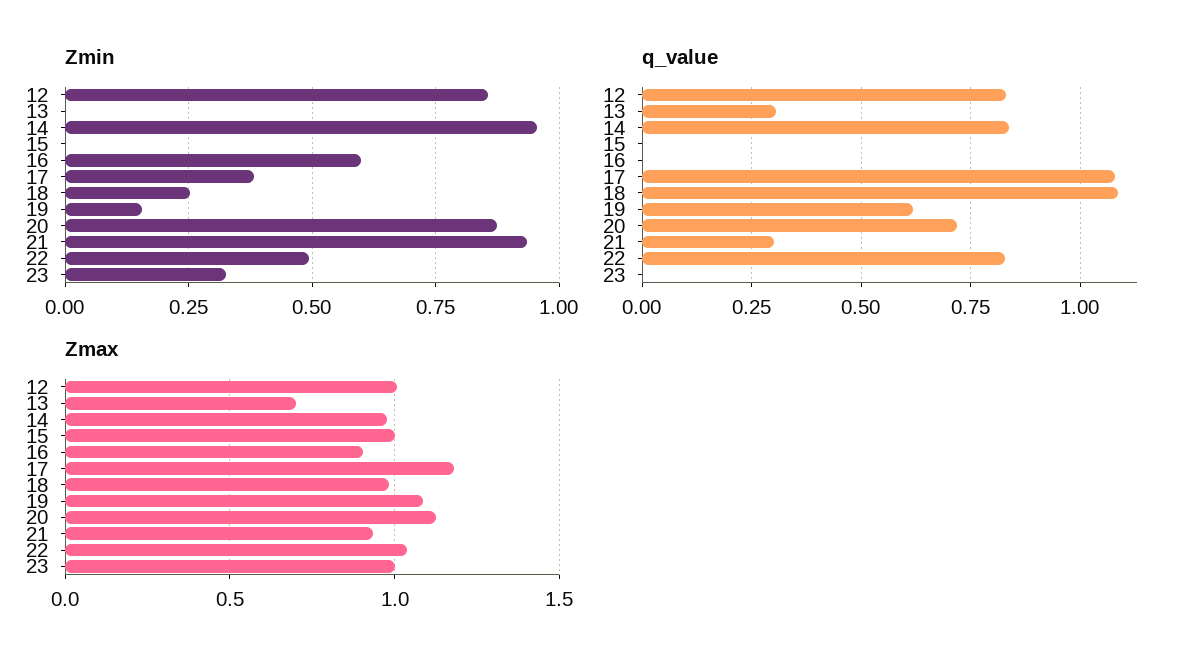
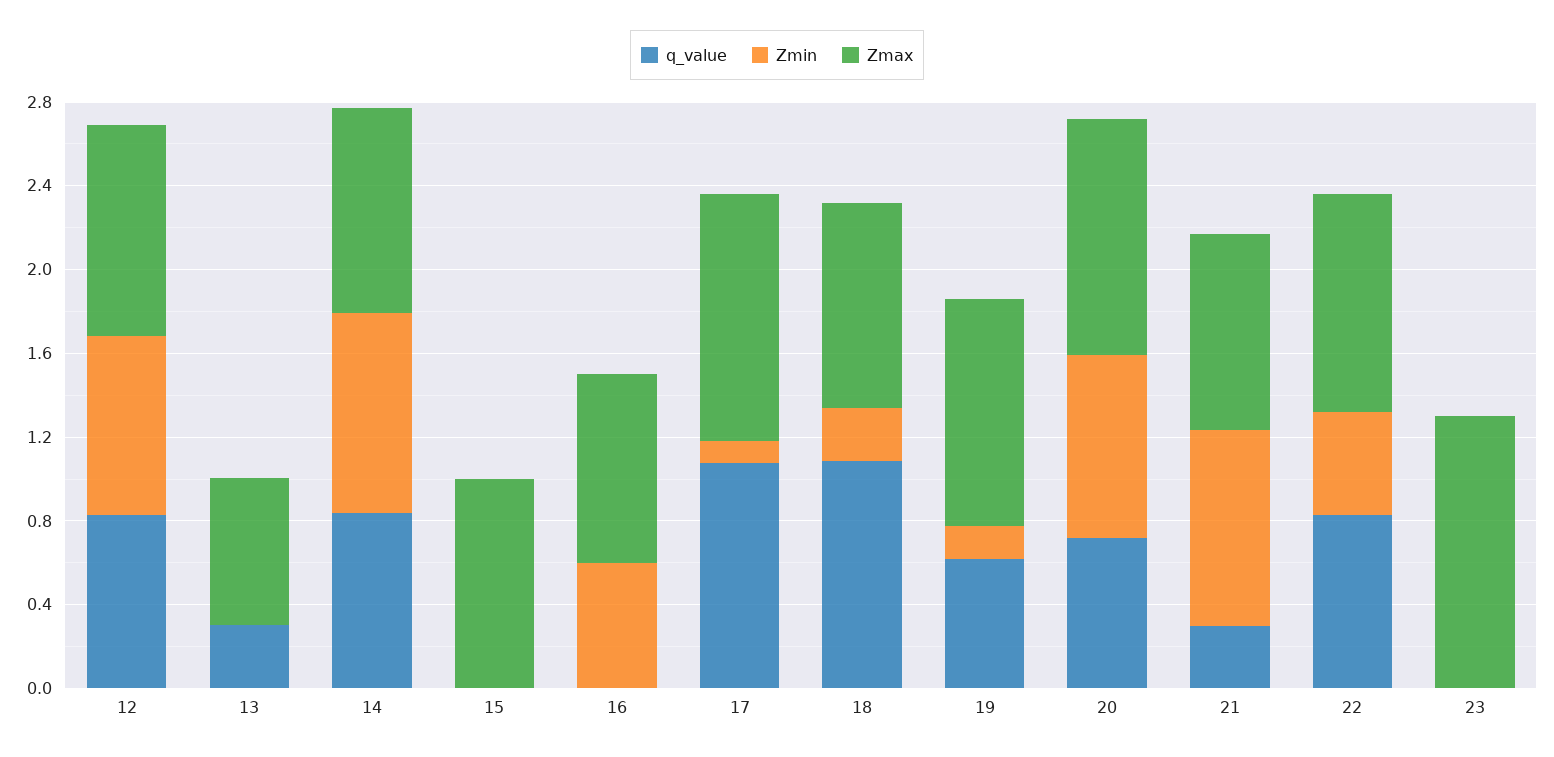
  {
    "Zmin": {
      "12": 0.85,
      "13": 0,
      "14": 0.95,
      "15": 0,
      "16": 0.6,
-     "17": 0.375,
+     "17": 0.1,
      "18": 0.25,
      "19": 0.15,
      "20": 0.875,
      "21": 0.925,
      "22": 0.5,
-     "23": 0.325
+     "23": 0
    },
    "q_value": {
      "12": 0.825,
      "13": 0.3,
      "14": 0.825,
      "15": 0,
      "16": 0,
      "17": 1.075,
      "18": 1.075,
      "19": 0.625,
      "20": 0.725,
      "21": 0.3,
      "22": 0.825,
      "23": 0
    },
    "Zmax": {
      "12": 1,
      "13": 0.7,
      "14": 1,
      "15": 1,
      "16": 0.9,
      "17": 1.2,
      "18": 1,
      "19": 1.1,
      "20": 1.15,
      "21": 0.95,
      "22": 1.05,
-     "23": 1
+     "23": 1.3
    }
  }

